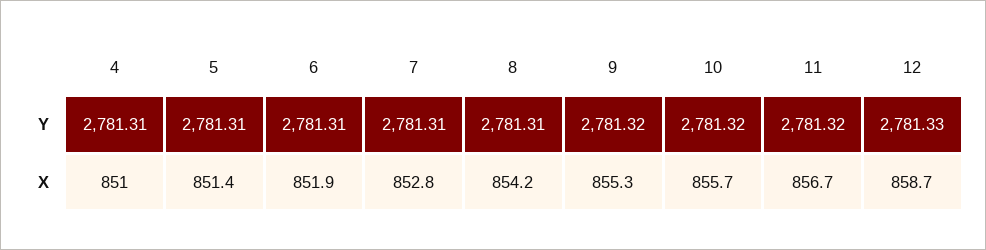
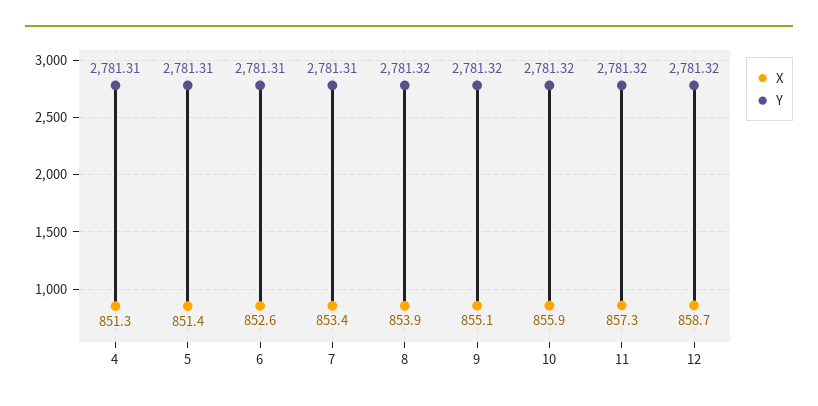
  {
    "Y": {
      "4": 2781.31,
      "5": 2781.31,
      "6": 2781.31,
      "7": 2781.31,
-     "8": 2781.31,
+     "8": 2781.32,
      "9": 2781.32,
      "10": 2781.32,
      "11": 2781.32,
-     "12": 2781.33
+     "12": 2781.32
    },
    "X": {
-     "4": 851,
+     "4": 851.3,
      "5": 851.4,
-     "6": 851.9,
+     "6": 852.6,
-     "7": 852.8,
+     "7": 853.4,
-     "8": 854.2,
+     "8": 853.9,
-     "9": 855.3,
+     "9": 855.1,
-     "10": 855.7,
+     "10": 855.9,
-     "11": 856.7,
+     "11": 857.3,
      "12": 858.7
    }
  }

